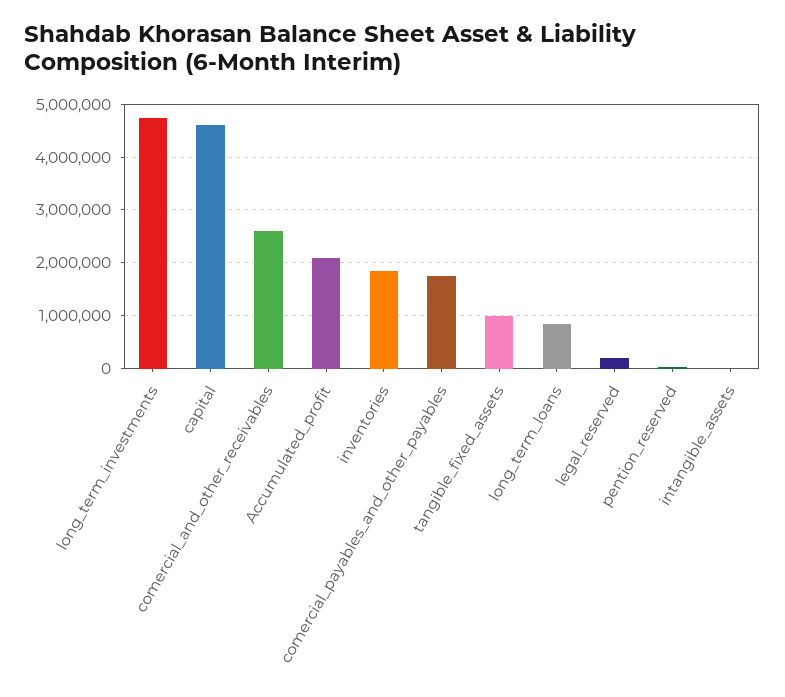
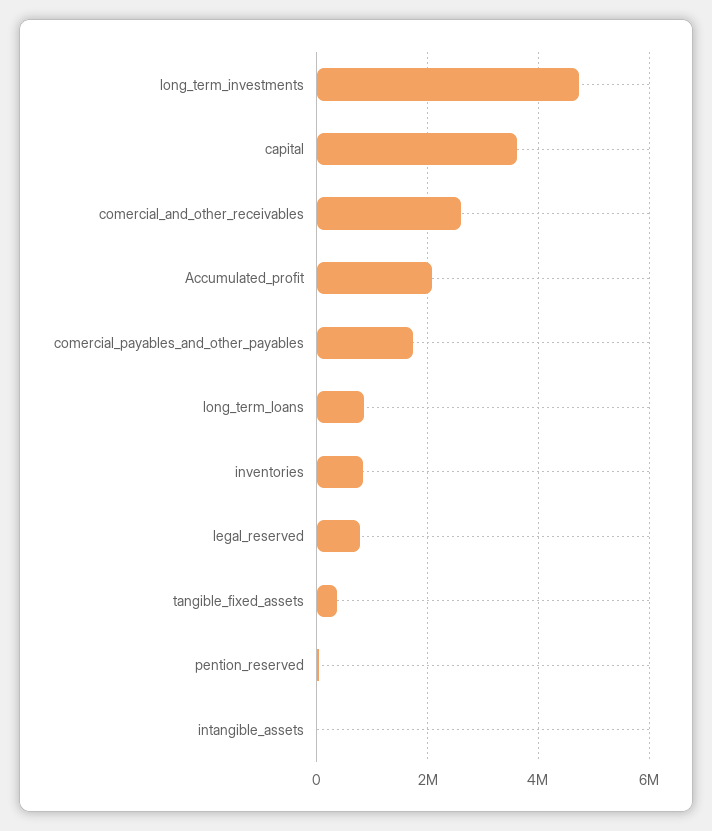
  {
    "long_term_investments": 4800000,
-   "capital": 4600000,
+   "capital": 3600000,
    "comercial_and_other_receivables": 2600000,
    "Accumulated_profit": 2000000,
-   "inventories": 1800000,
+   "inventories": 800000,
    "comercial_payables_and_other_payables": 1800000,
-   "tangible_fixed_assets": 1000000,
+   "tangible_fixed_assets": 400000,
    "long_term_loans": 800000,
-   "legal_reserved": 200000,
+   "legal_reserved": 800000,
    "pention_reserved": 0,
    "intangible_assets": 0
  }

